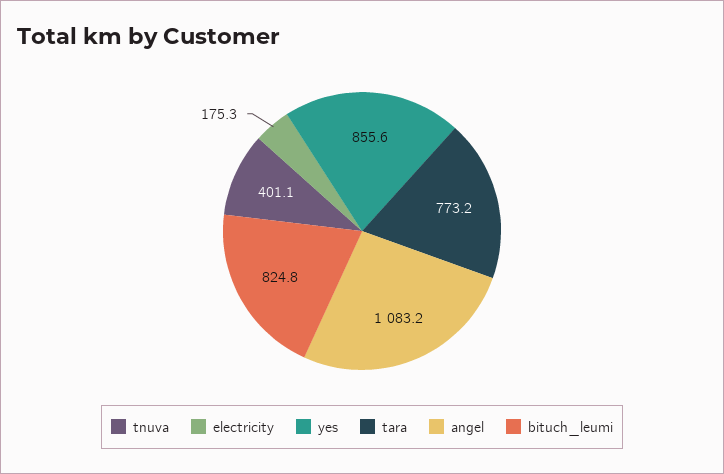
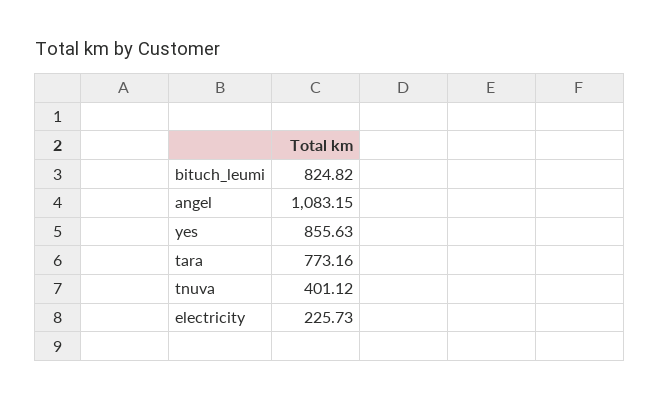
  {
    "tnuva": 401.12,
-   "electricity": 175.3,
+   "electricity": 225.73,
    "yes": 855.63,
    "tara": 773.16,
    "angel": 1083.15,
    "bituch_leumi": 824.82
  }

